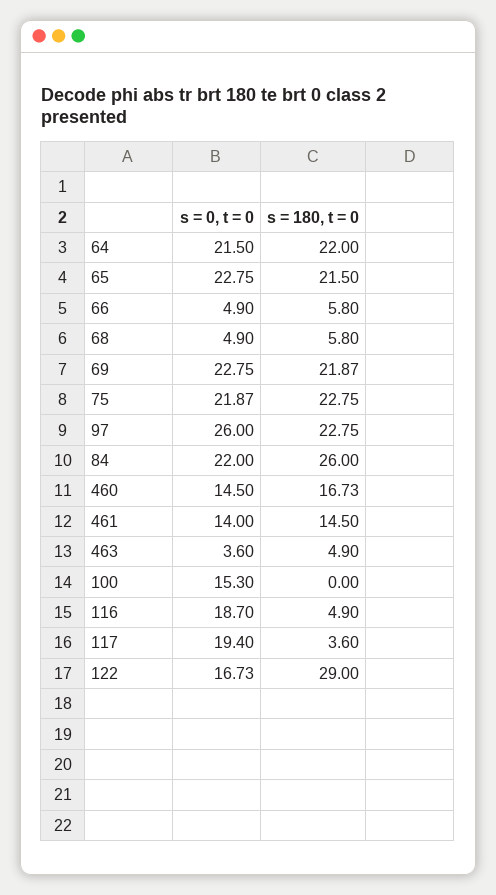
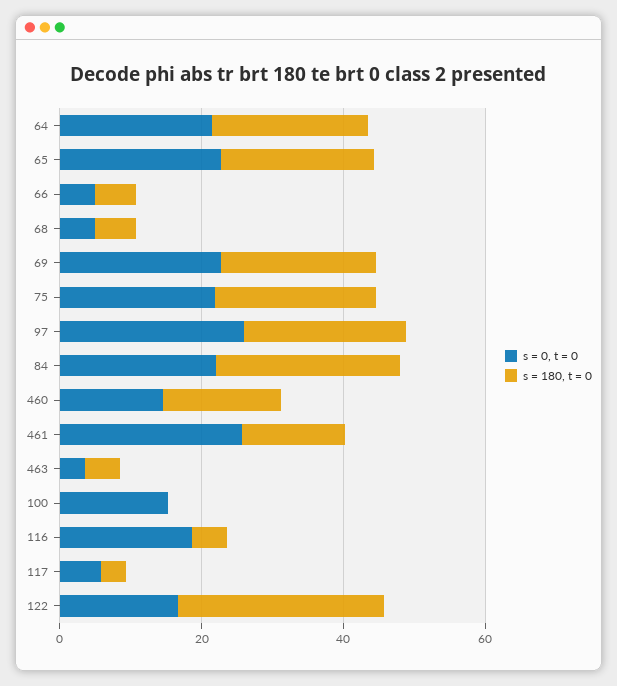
  {
    "s = 0, t = 0": {
      "64": 21.5,
      "65": 22.75,
      "66": 4.9,
      "68": 4.9,
      "69": 22.75,
      "75": 21.87,
      "97": 26,
      "84": 22,
      "460": 14.5,
-     "461": 14,
+     "461": 25,
      "463": 3.6,
      "100": 15.3,
      "116": 18.7,
-     "117": 19.4,
+     "117": 5,
      "122": 16.73
    },
    "s = 180, t = 0": {
      "64": 22,
      "65": 21.5,
      "66": 5.8,
      "68": 5.8,
      "69": 21.87,
      "75": 22.75,
      "97": 22.75,
      "84": 26,
      "460": 16.73,
      "461": 14.5,
      "463": 4.9,
      "100": 0,
      "116": 4.9,
      "117": 3.6,
      "122": 29
    }
  }

